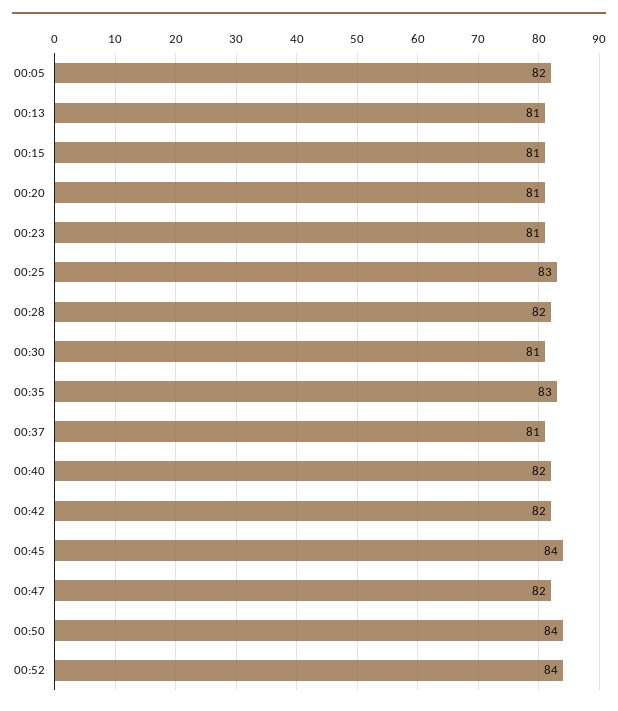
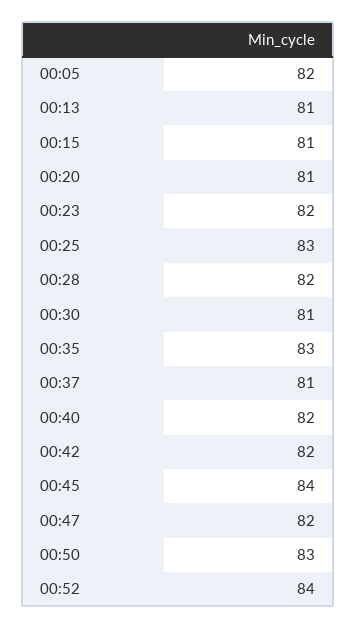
  {
    "00:05": 82,
    "00:13": 81,
    "00:15": 81,
    "00:20": 81,
-   "00:23": 81,
+   "00:23": 82,
    "00:25": 83,
    "00:28": 82,
    "00:30": 81,
    "00:35": 83,
    "00:37": 81,
    "00:40": 82,
    "00:42": 82,
    "00:45": 84,
    "00:47": 82,
-   "00:50": 84,
+   "00:50": 83,
    "00:52": 84
  }

